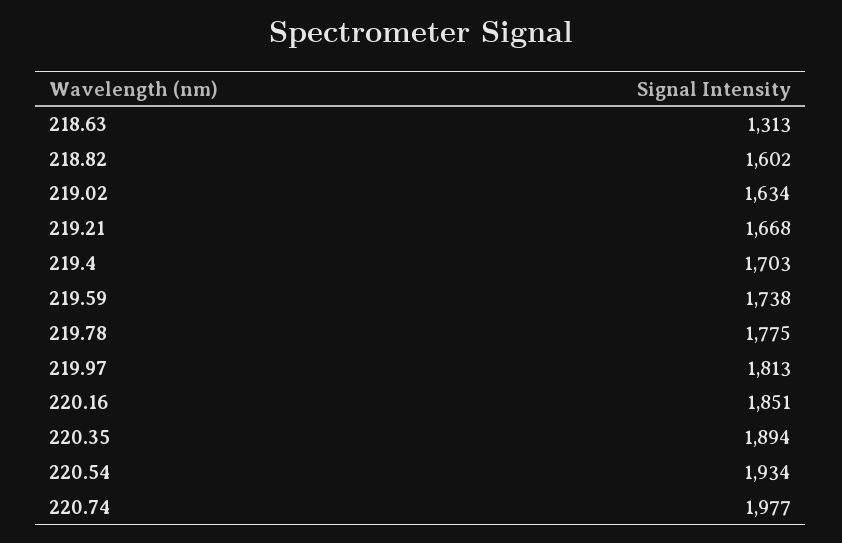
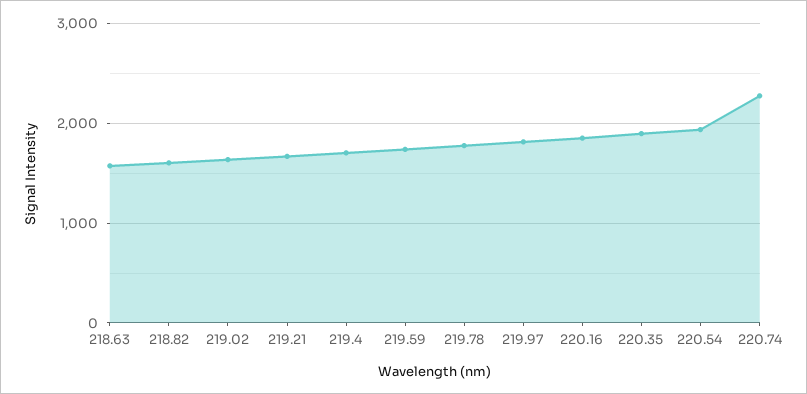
  {
-   "218.63": 1313,
+   "218.63": 1600,
    "218.82": 1602,
    "219.02": 1634,
    "219.21": 1668,
    "219.4": 1703,
    "219.59": 1738,
    "219.78": 1775,
    "219.97": 1813,
    "220.16": 1851,
    "220.35": 1894,
    "220.54": 1934,
-   "220.74": 1977
+   "220.74": 2300
  }

